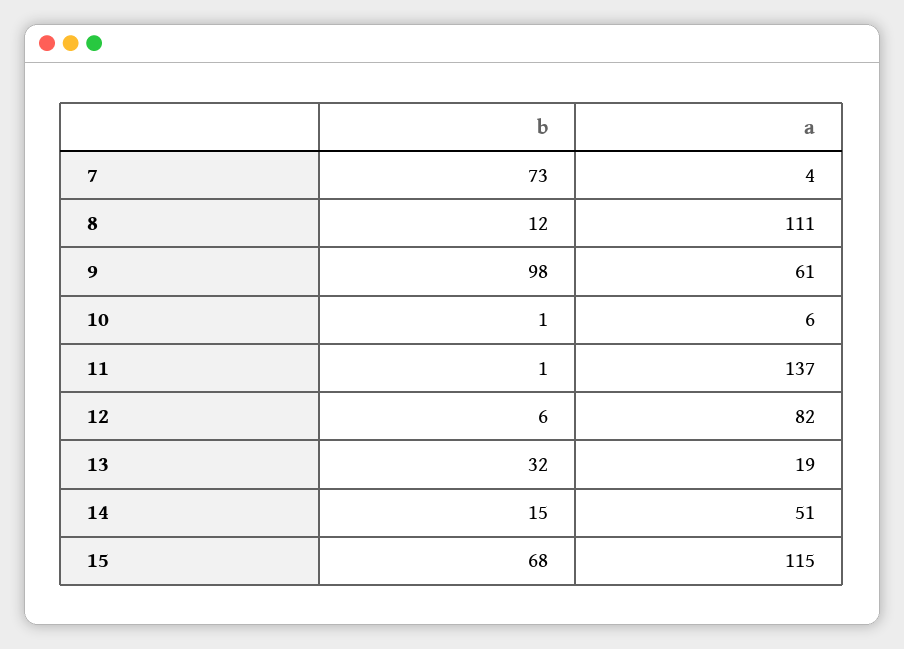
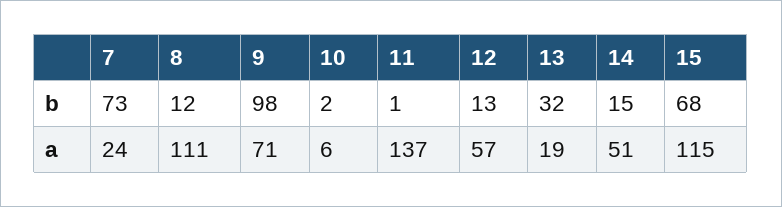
  {
    "b": {
      "7": 73,
      "8": 12,
      "9": 98,
-     "10": 1,
+     "10": 2,
      "11": 1,
-     "12": 6,
+     "12": 13,
      "13": 32,
      "14": 15,
      "15": 68
    },
    "a": {
-     "7": 4,
+     "7": 24,
      "8": 111,
-     "9": 61,
+     "9": 71,
      "10": 6,
      "11": 137,
-     "12": 82,
+     "12": 57,
      "13": 19,
      "14": 51,
      "15": 115
    }
  }

